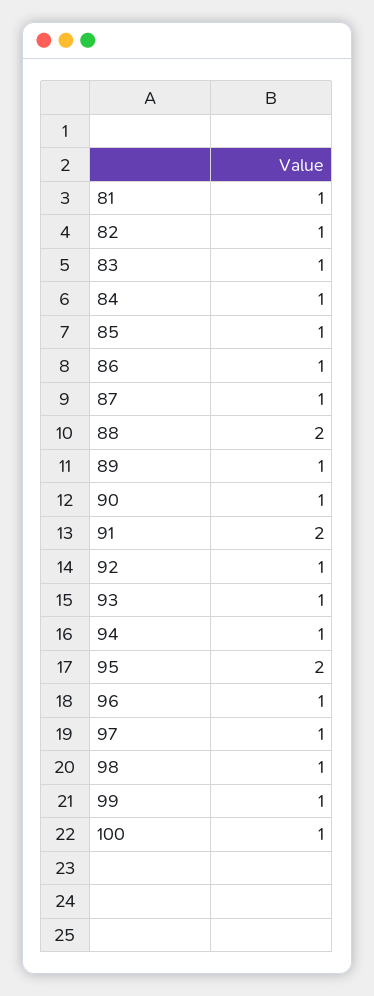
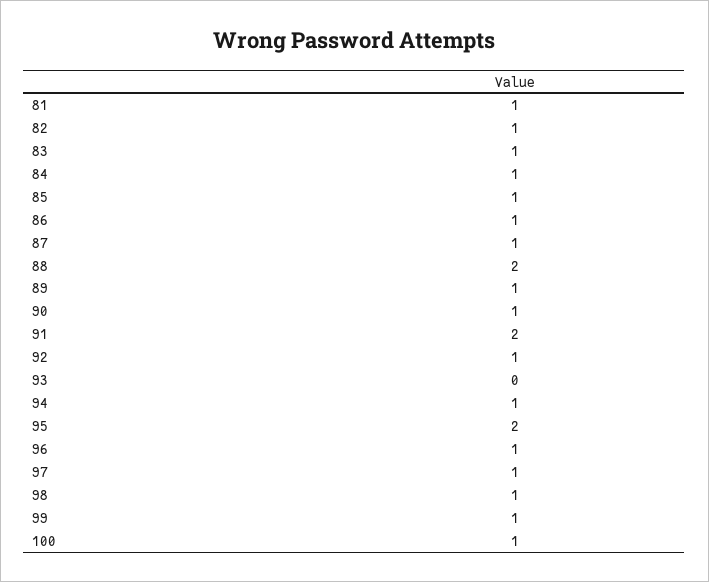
  {
    "81": 1,
    "82": 1,
    "83": 1,
    "84": 1,
    "85": 1,
    "86": 1,
    "87": 1,
    "88": 2,
    "89": 1,
    "90": 1,
    "91": 2,
    "92": 1,
-   "93": 1,
+   "93": 0,
    "94": 1,
    "95": 2,
    "96": 1,
    "97": 1,
    "98": 1,
    "99": 1,
    "100": 1
  }

